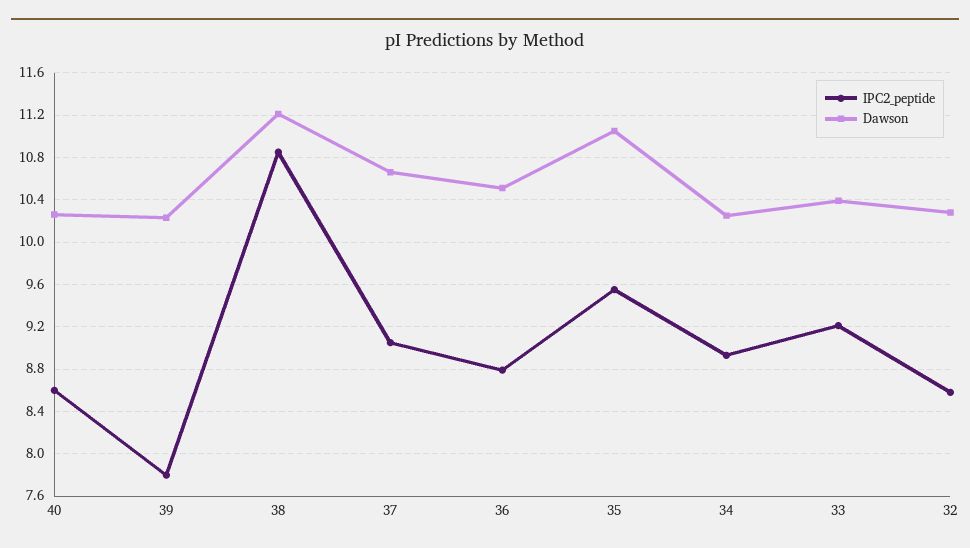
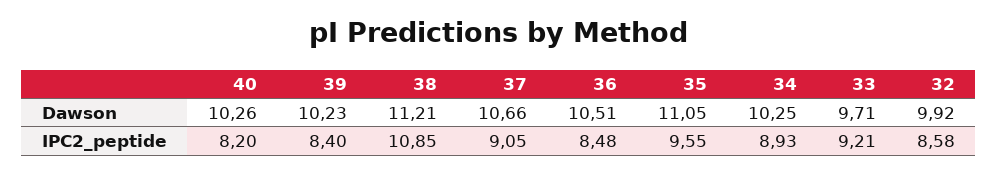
  {
    "IPC2_peptide": {
-     "40": 8.6,
+     "40": 8.2,
-     "39": 7.8,
+     "39": 8.4,
      "38": 10.85,
      "37": 9.05,
-     "36": 8.8,
+     "36": 8.48,
      "35": 9.55,
      "34": 8.93,
      "33": 9.21,
      "32": 8.58
    },
    "Dawson": {
      "40": 10.26,
      "39": 10.23,
      "38": 11.21,
      "37": 10.66,
      "36": 10.51,
      "35": 11.05,
      "34": 10.25,
-     "33": 10.4,
+     "33": 9.71,
-     "32": 10.3
+     "32": 9.92
    }
  }

